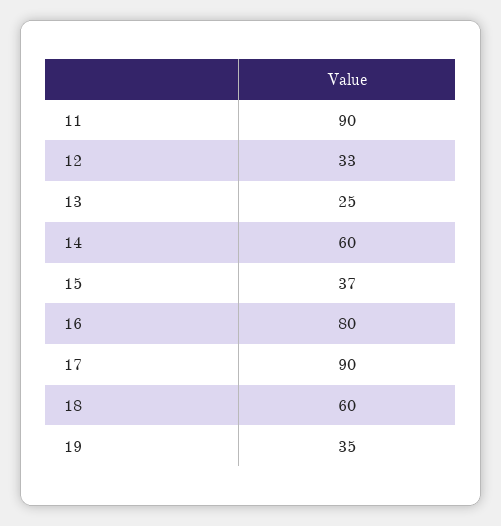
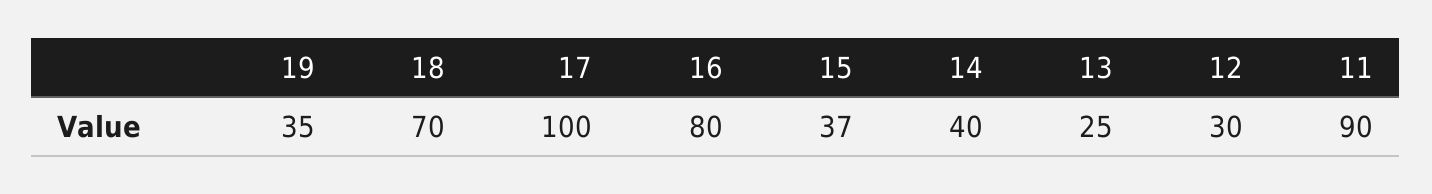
  {
    "11": 90,
-   "12": 33,
+   "12": 30,
    "13": 25,
-   "14": 60,
+   "14": 40,
    "15": 37,
    "16": 80,
-   "17": 90,
+   "17": 100,
-   "18": 60,
+   "18": 70,
    "19": 35
  }

